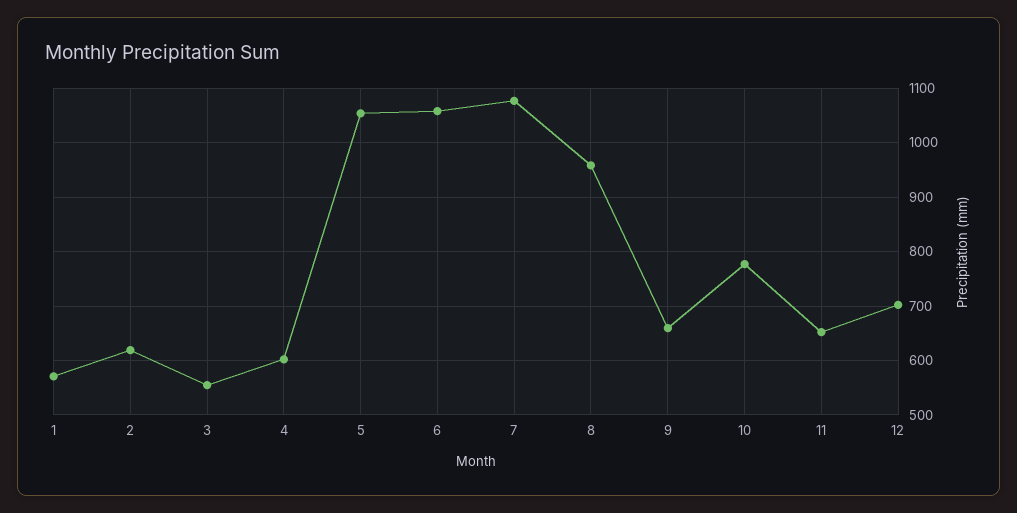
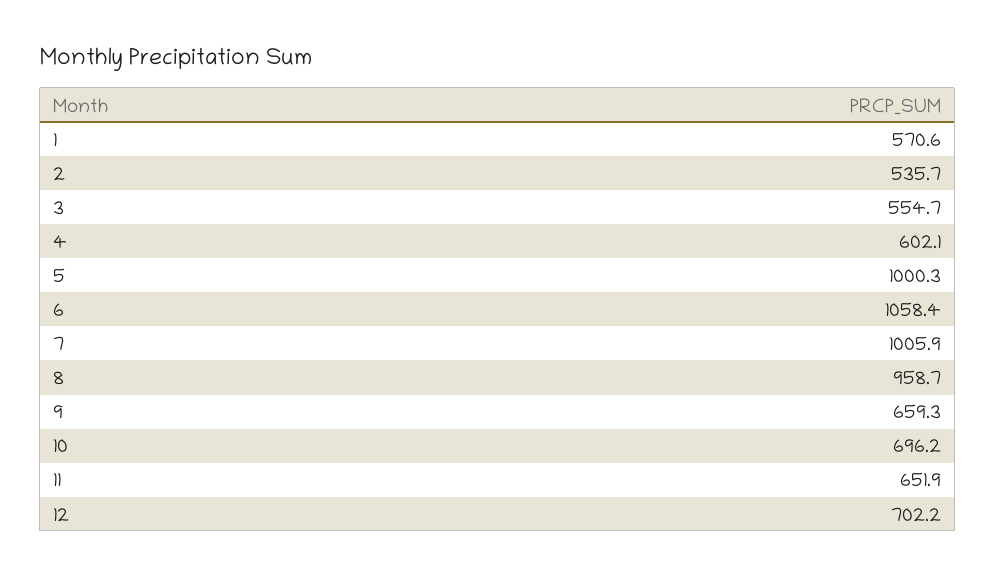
  {
    "1": 570.6,
-   "2": 620,
+   "2": 535.7,
    "3": 554.7,
    "4": 602.1,
-   "5": 1060,
+   "5": 1000.3,
    "6": 1058.4,
-   "7": 1080,
+   "7": 1005.9,
    "8": 958.7,
    "9": 659.3,
-   "10": 780,
+   "10": 696.2,
    "11": 651.9,
    "12": 702.2
  }

